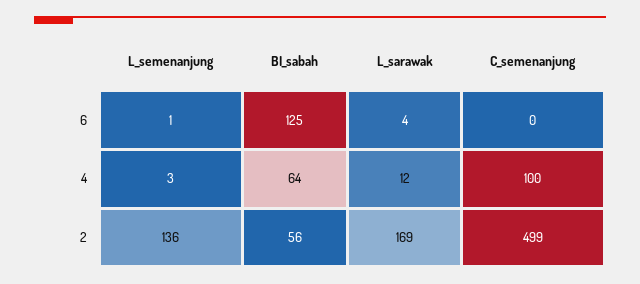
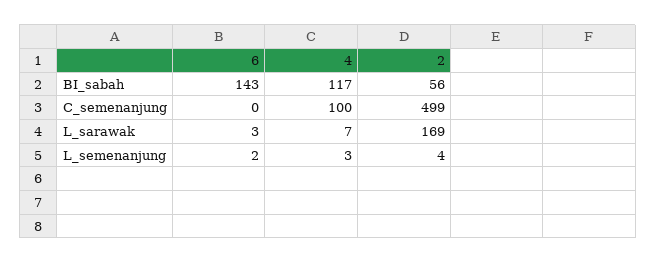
  {
    "L_semenanjung": {
-     "6": 1,
+     "6": 2,
      "4": 3,
-     "2": 136
+     "2": 4
    },
    "BI_sabah": {
-     "6": 125,
+     "6": 143,
-     "4": 64,
+     "4": 117,
      "2": 56
    },
    "L_sarawak": {
-     "6": 4,
+     "6": 3,
-     "4": 12,
+     "4": 7,
      "2": 169
    },
    "C_semenanjung": {
      "6": 0,
      "4": 100,
      "2": 499
    }
  }

